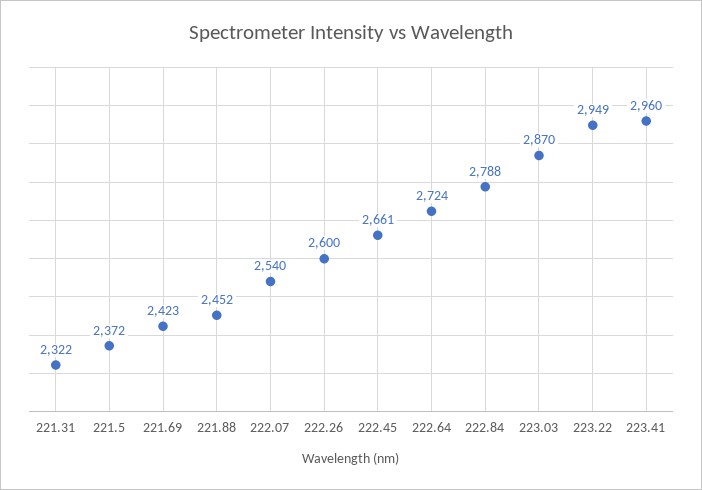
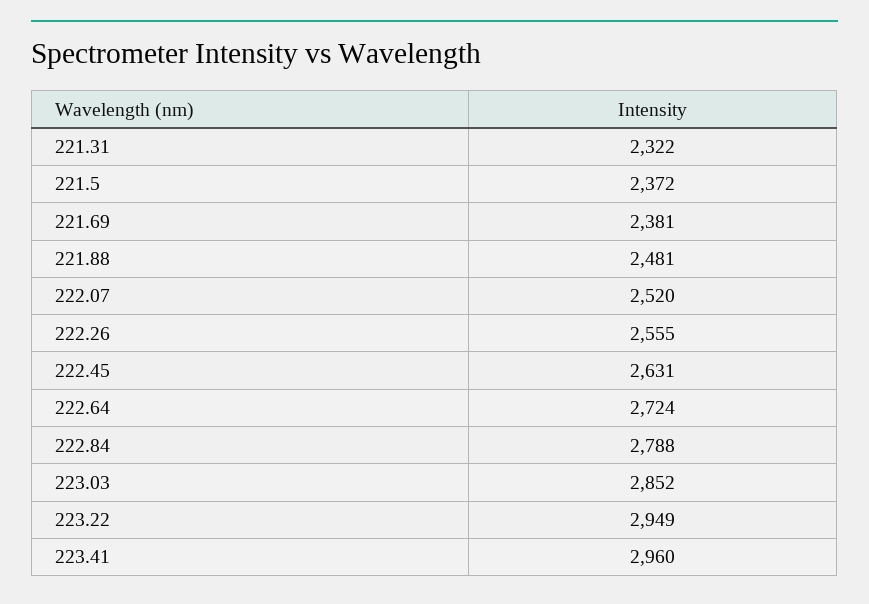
  {
    "221.31": 2322,
    "221.5": 2372,
-   "221.69": 2423,
+   "221.69": 2381,
-   "221.88": 2452,
+   "221.88": 2481,
-   "222.07": 2540,
+   "222.07": 2520,
-   "222.26": 2600,
+   "222.26": 2555,
-   "222.45": 2661,
+   "222.45": 2631,
    "222.64": 2724,
    "222.84": 2788,
-   "223.03": 2870,
+   "223.03": 2852,
    "223.22": 2949,
    "223.41": 2960
  }

